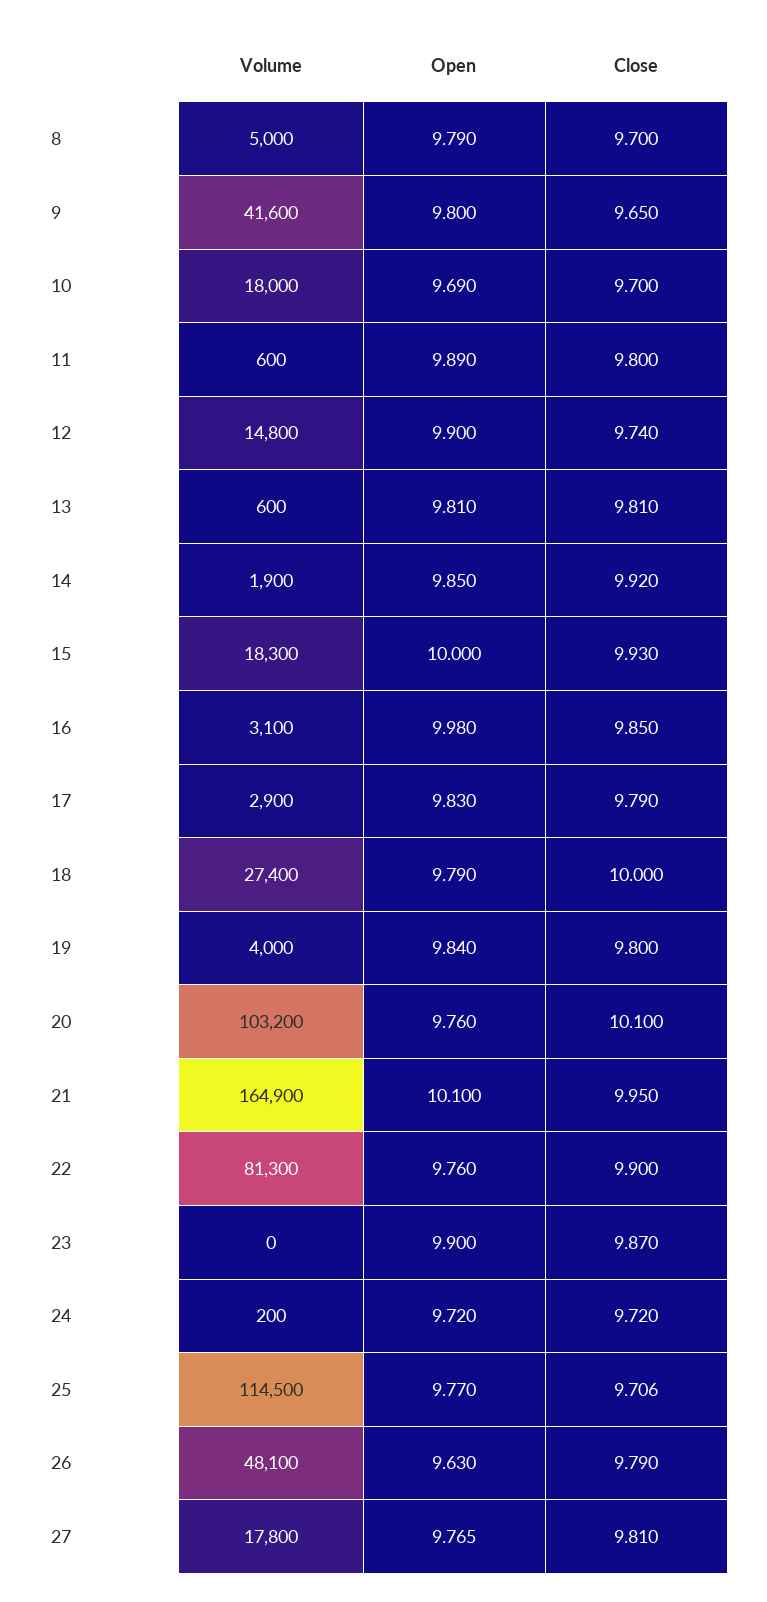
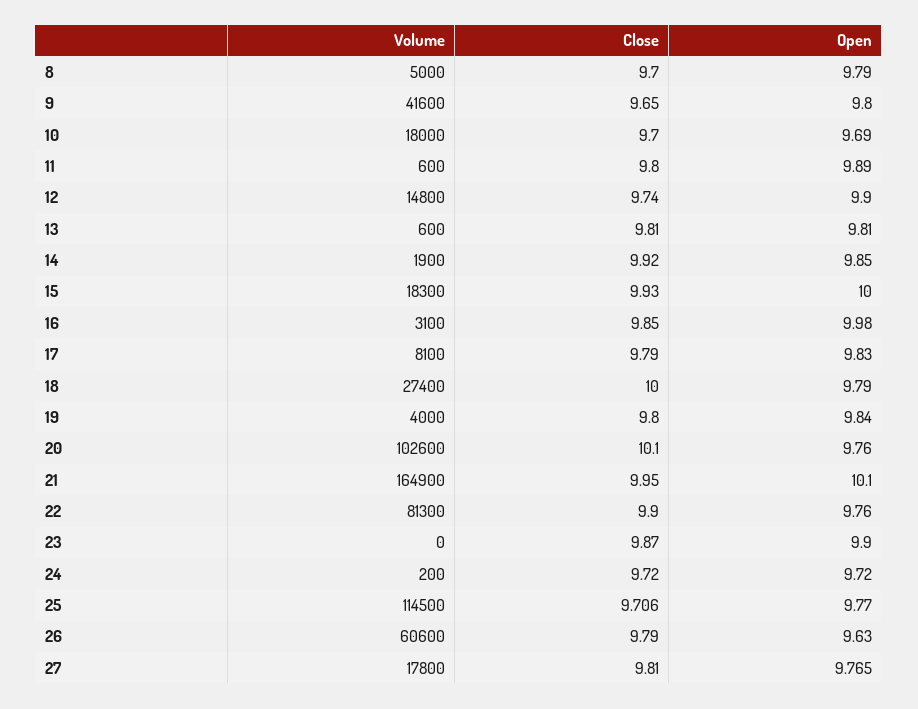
  {
    "Volume": {
      "8": 5000,
      "9": 41600,
      "10": 18000,
      "11": 600,
      "12": 14800,
      "13": 600,
      "14": 1900,
      "15": 18300,
      "16": 3100,
-     "17": 2900,
+     "17": 8100,
      "18": 27400,
      "19": 4000,
-     "20": 103200,
+     "20": 102600,
      "21": 164900,
      "22": 81300,
      "23": 0,
      "24": 200,
      "25": 114500,
-     "26": 48100,
+     "26": 60600,
      "27": 17800
    },
    "Open": {
      "8": 9.79,
      "9": 9.8,
      "10": 9.69,
      "11": 9.89,
      "12": 9.9,
      "13": 9.81,
      "14": 9.85,
      "15": 10,
      "16": 9.98,
      "17": 9.83,
      "18": 9.79,
      "19": 9.84,
      "20": 9.76,
      "21": 10.1,
      "22": 9.76,
      "23": 9.9,
      "24": 9.72,
      "25": 9.77,
      "26": 9.63,
      "27": 9.765
    },
    "Close": {
      "8": 9.7,
      "9": 9.65,
      "10": 9.7,
      "11": 9.8,
      "12": 9.74,
      "13": 9.81,
      "14": 9.92,
      "15": 9.93,
      "16": 9.85,
      "17": 9.79,
      "18": 10,
      "19": 9.8,
      "20": 10.1,
      "21": 9.95,
      "22": 9.9,
      "23": 9.87,
      "24": 9.72,
      "25": 9.706,
      "26": 9.79,
      "27": 9.81
    }
  }

